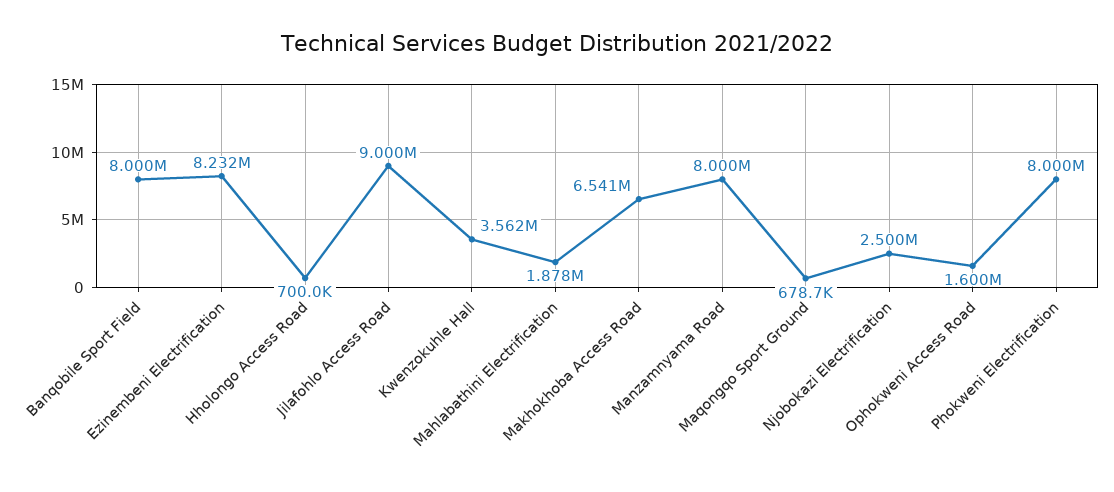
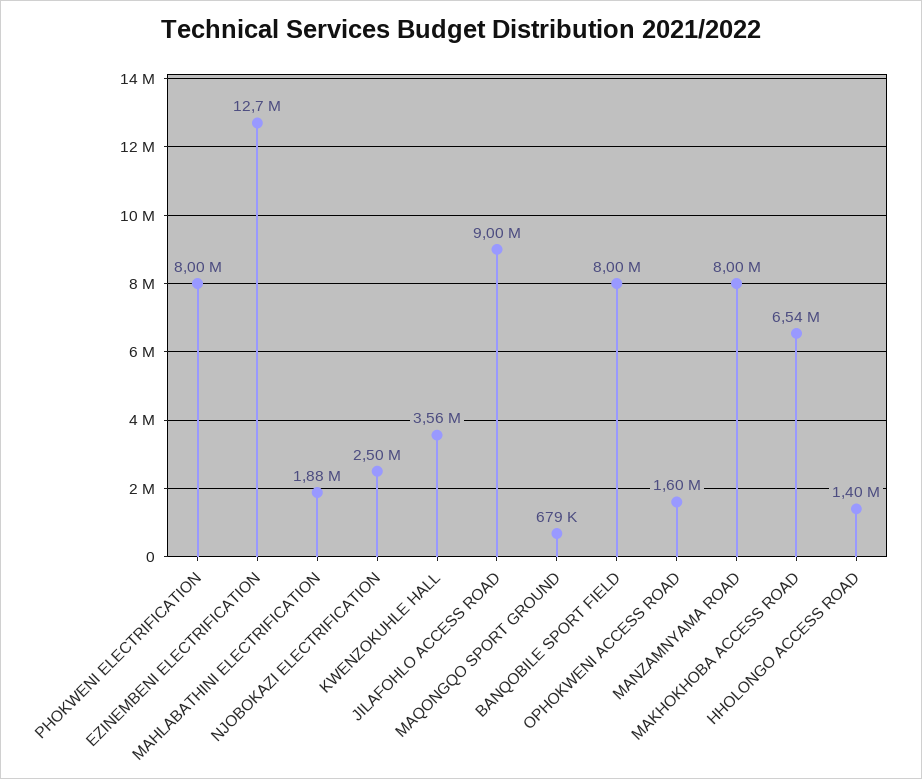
  {
    "Banqobile Sport Field": 8000000,
-   "Ezinembeni Electrification": 8232000,
+   "Ezinembeni Electrification": 12700000,
-   "Hholongo Access Road": 700000,
+   "Hholongo Access Road": 1400000,
    "Jilafohlo Access Road": 9000000,
    "Kwenzokuhle Hall": 3562000,
    "Mahlabathini Electrification": 1878000,
    "Makhokhoba Access Road": 6541000,
    "Manzamnyama Road": 8000000,
    "Maqongqo Sport Ground": 678700,
    "Njobokazi Electrification": 2500000,
    "Ophokweni Access Road": 1600000,
    "Phokweni Electrification": 8000000
  }

